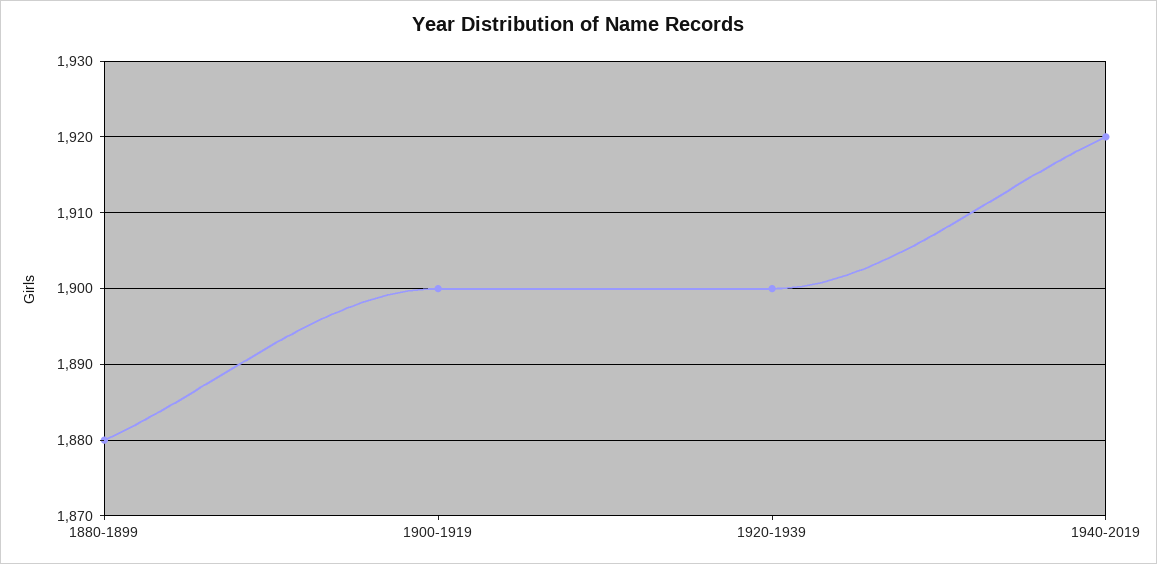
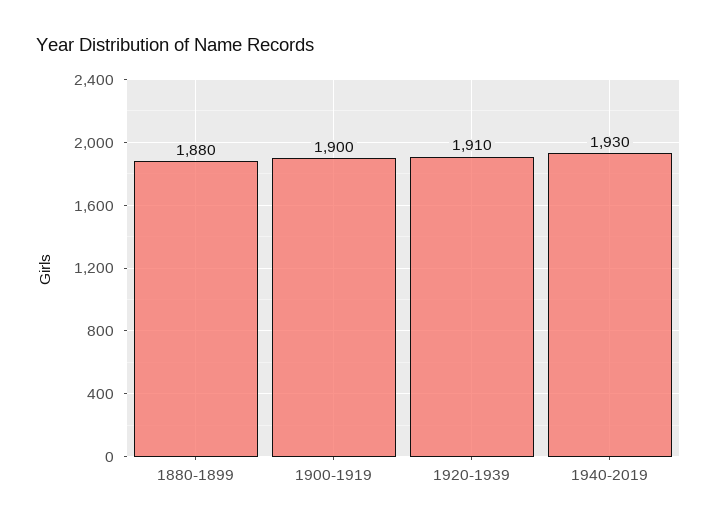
  {
    "1880-1899": 1880,
    "1900-1919": 1900,
-   "1920-1939": 1900,
+   "1920-1939": 1910,
-   "1940-2019": 1920
+   "1940-2019": 1930
  }

